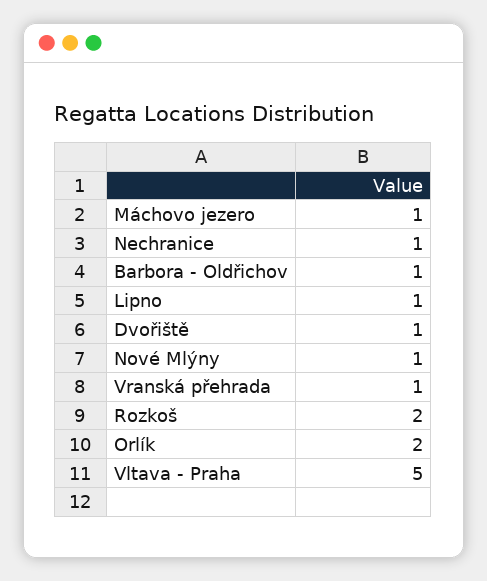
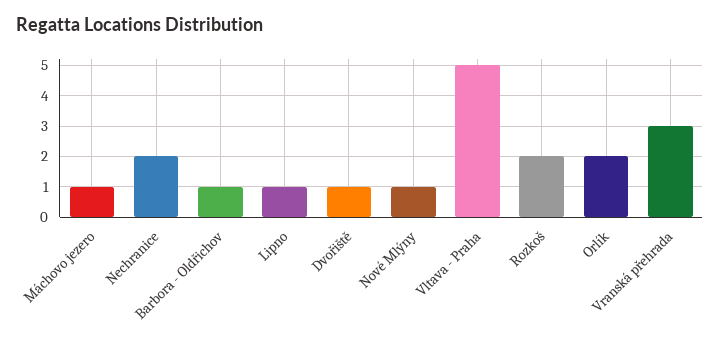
  {
    "Máchovo jezero": 1,
-   "Nechranice": 1,
+   "Nechranice": 2,
    "Barbora - Oldřichov": 1,
    "Lipno": 1,
    "Dvořiště": 1,
    "Nové Mlýny": 1,
-   "Vranská přehrada": 1,
+   "Vranská přehrada": 3,
    "Rozkoš": 2,
    "Orlík": 2,
    "Vltava - Praha": 5
  }

